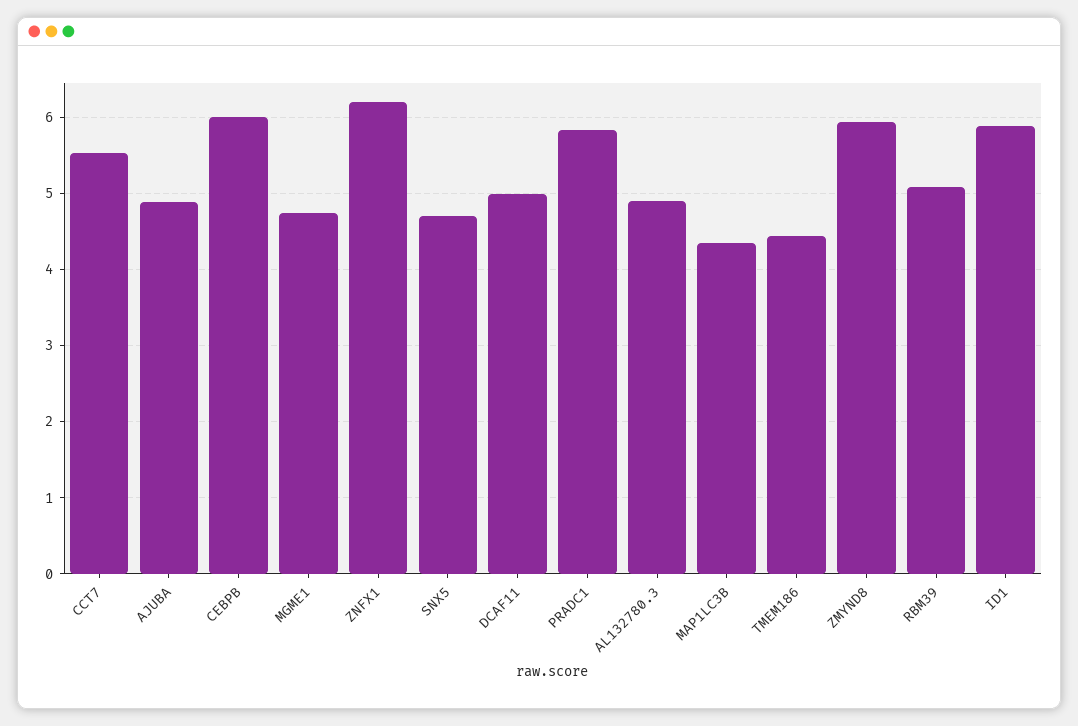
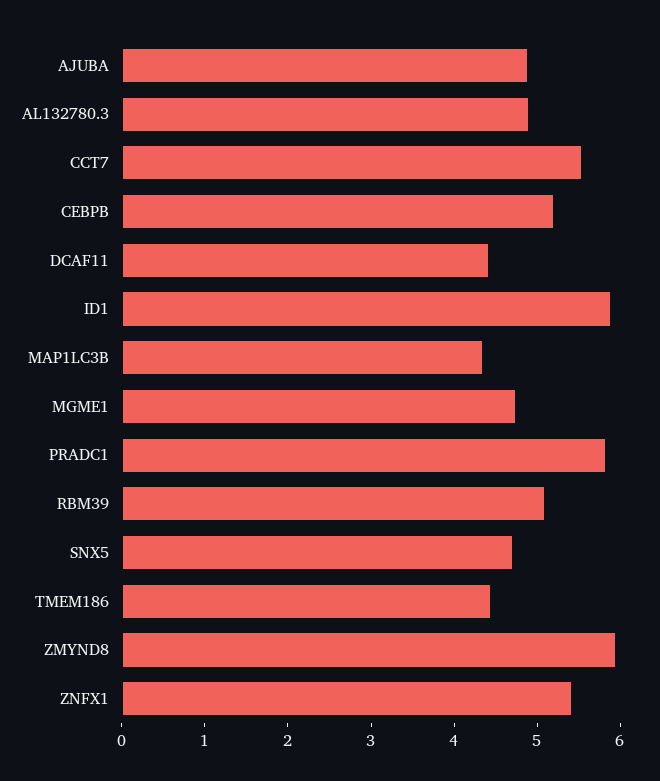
  {
    "CCT7": 5.5,
    "AJUBA": 4.9,
-   "CEBPB": 6,
+   "CEBPB": 5.2,
    "MGME1": 4.7,
-   "ZNFX1": 6.2,
+   "ZNFX1": 5.4,
    "SNX5": 4.7,
-   "DCAF11": 5,
+   "DCAF11": 4.4,
    "PRADC1": 5.8,
    "AL132780.3": 4.9,
    "MAP1LC3B": 4.4,
    "TMEM186": 4.4,
    "ZMYND8": 5.9,
    "RBM39": 5.1,
    "ID1": 5.9
  }

